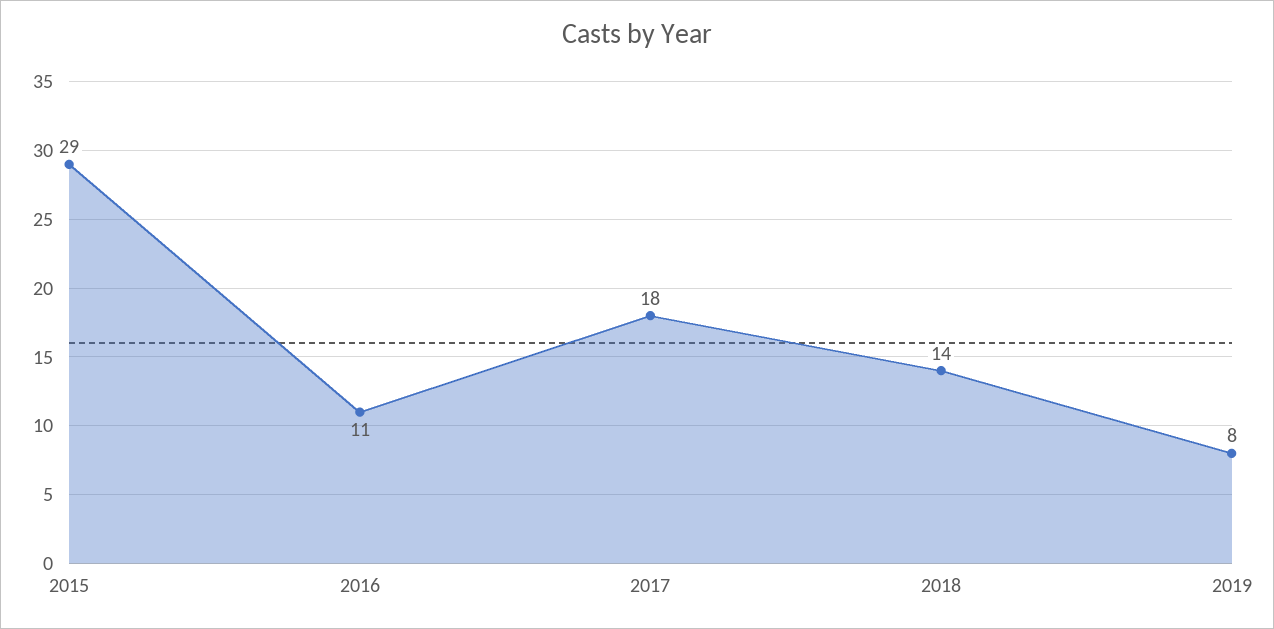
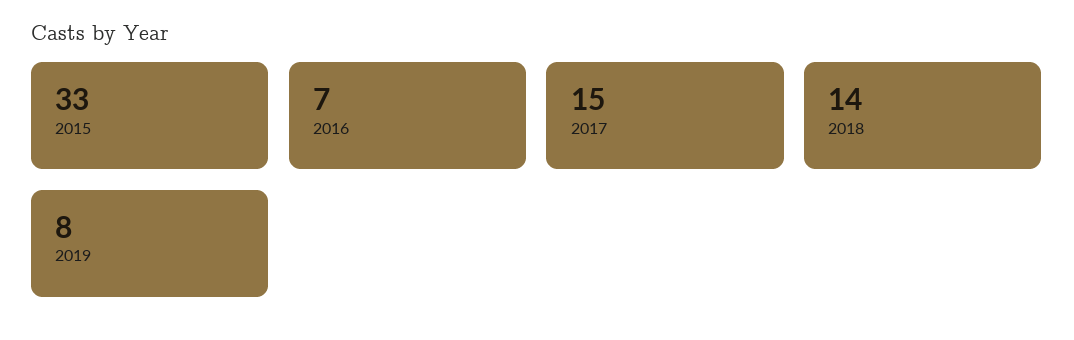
  {
-   "2015": 29,
+   "2015": 33,
-   "2016": 11,
+   "2016": 7,
-   "2017": 18,
+   "2017": 15,
    "2018": 14,
    "2019": 8
  }

